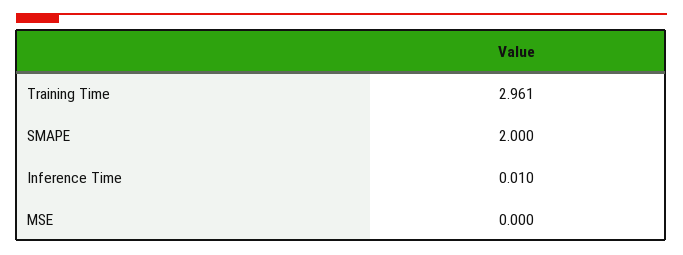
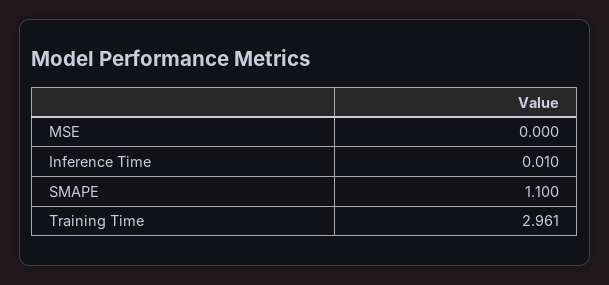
  {
    "Training Time": 2.961,
-   "SMAPE": 2,
+   "SMAPE": 1.1,
    "Inference Time": 0.01,
    "MSE": 0
  }

